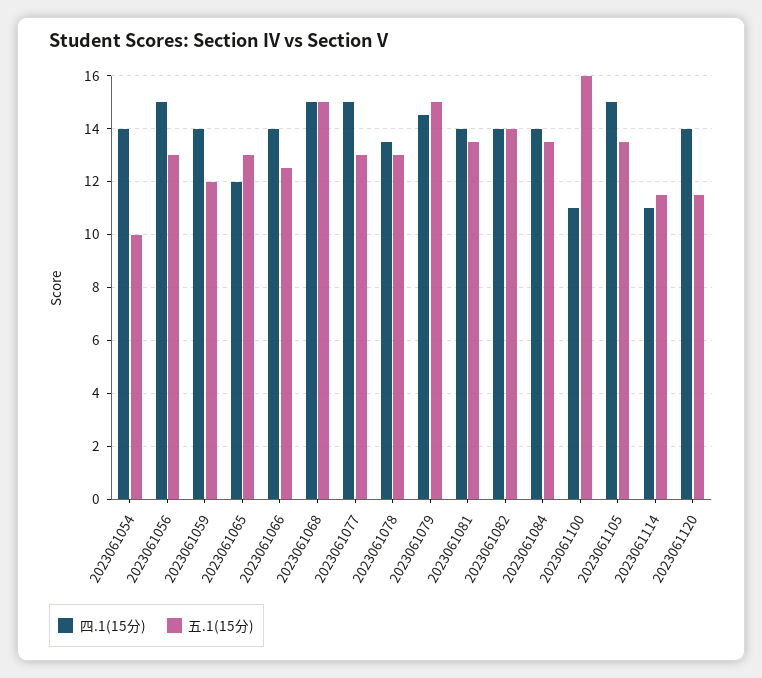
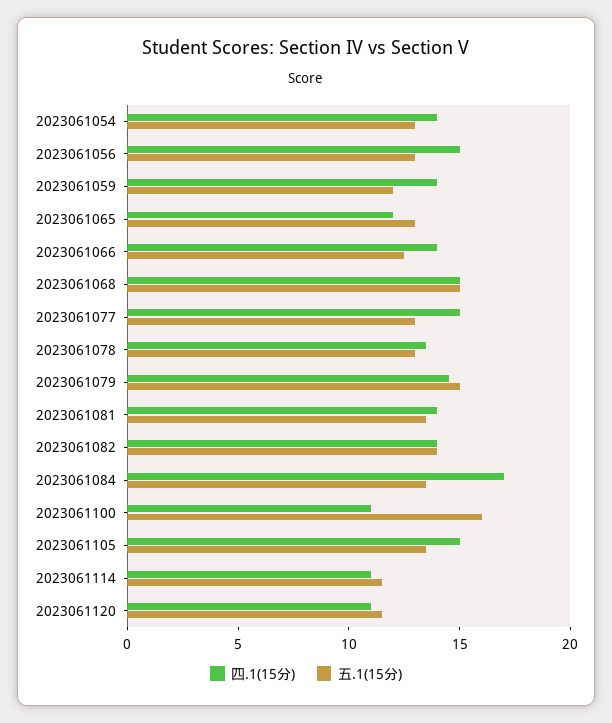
  {
    "四.1(15分)": {
      "2023061054": 14,
      "2023061056": 15,
      "2023061059": 14,
      "2023061065": 12,
      "2023061066": 14,
      "2023061068": 15,
      "2023061077": 15,
      "2023061078": 13.5,
      "2023061079": 14.5,
      "2023061081": 14,
      "2023061082": 14,
-     "2023061084": 14,
+     "2023061084": 17,
      "2023061100": 11,
      "2023061105": 15,
      "2023061114": 11,
-     "2023061120": 14
+     "2023061120": 11
    },
    "五.1(15分)": {
-     "2023061054": 10,
+     "2023061054": 13,
      "2023061056": 13,
      "2023061059": 12,
      "2023061065": 13,
      "2023061066": 12.5,
      "2023061068": 15,
      "2023061077": 13,
      "2023061078": 13,
      "2023061079": 15,
      "2023061081": 13.5,
      "2023061082": 14,
      "2023061084": 13.5,
      "2023061100": 16,
      "2023061105": 13.5,
      "2023061114": 11.5,
      "2023061120": 11.5
    }
  }

